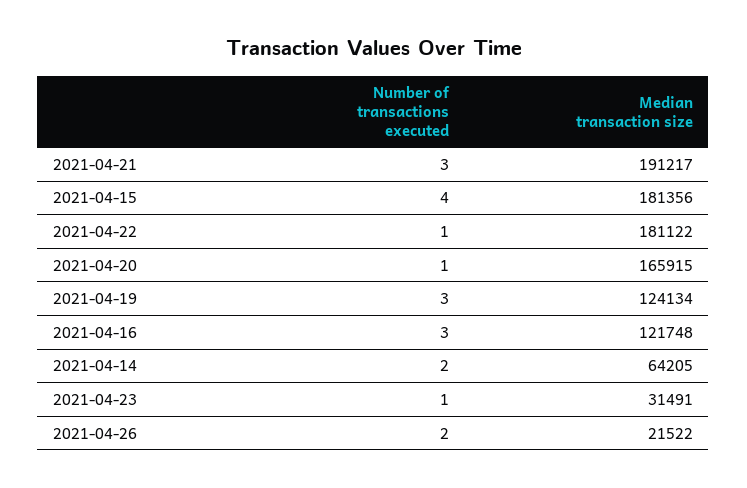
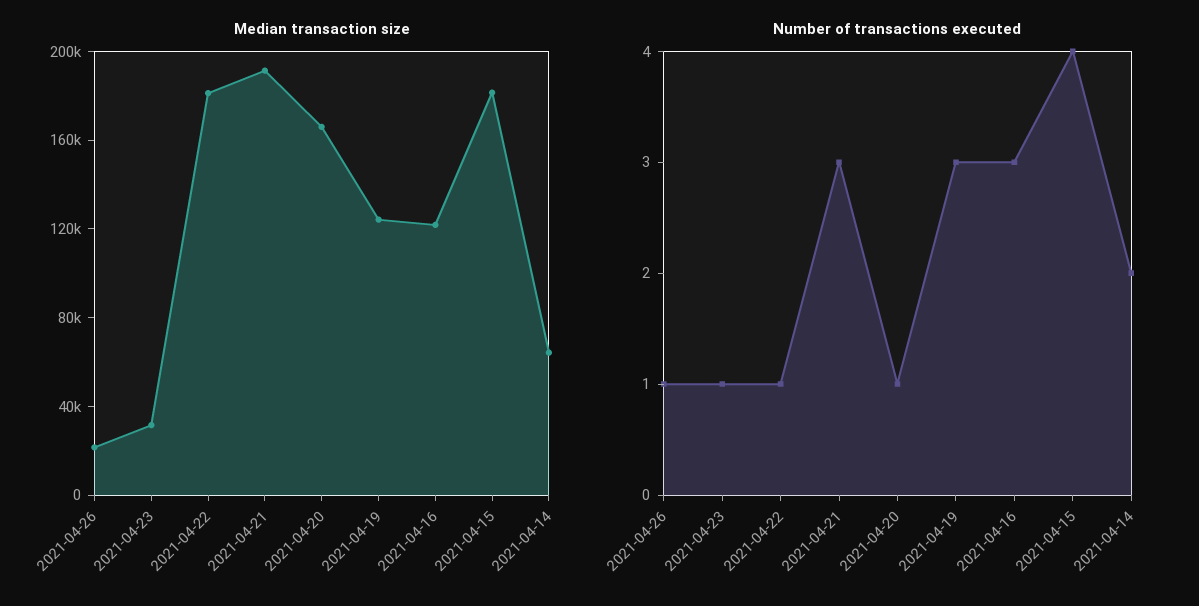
  {
    "Number of transactions executed": {
      "2021-04-21": 3,
      "2021-04-15": 4,
      "2021-04-22": 1,
      "2021-04-20": 1,
      "2021-04-19": 3,
      "2021-04-16": 3,
      "2021-04-14": 2,
      "2021-04-23": 1,
-     "2021-04-26": 2
+     "2021-04-26": 1
    },
    "Median transaction size": {
      "2021-04-21": 191217,
      "2021-04-15": 181356,
      "2021-04-22": 181122,
      "2021-04-20": 165915,
      "2021-04-19": 124134,
      "2021-04-16": 121748,
      "2021-04-14": 64205,
      "2021-04-23": 31491,
      "2021-04-26": 21522
    }
  }

